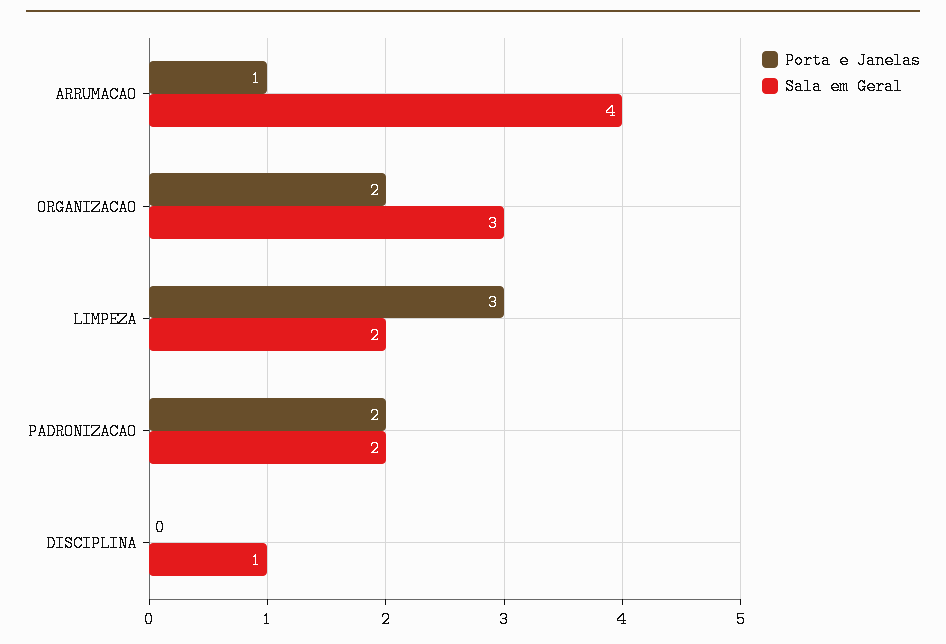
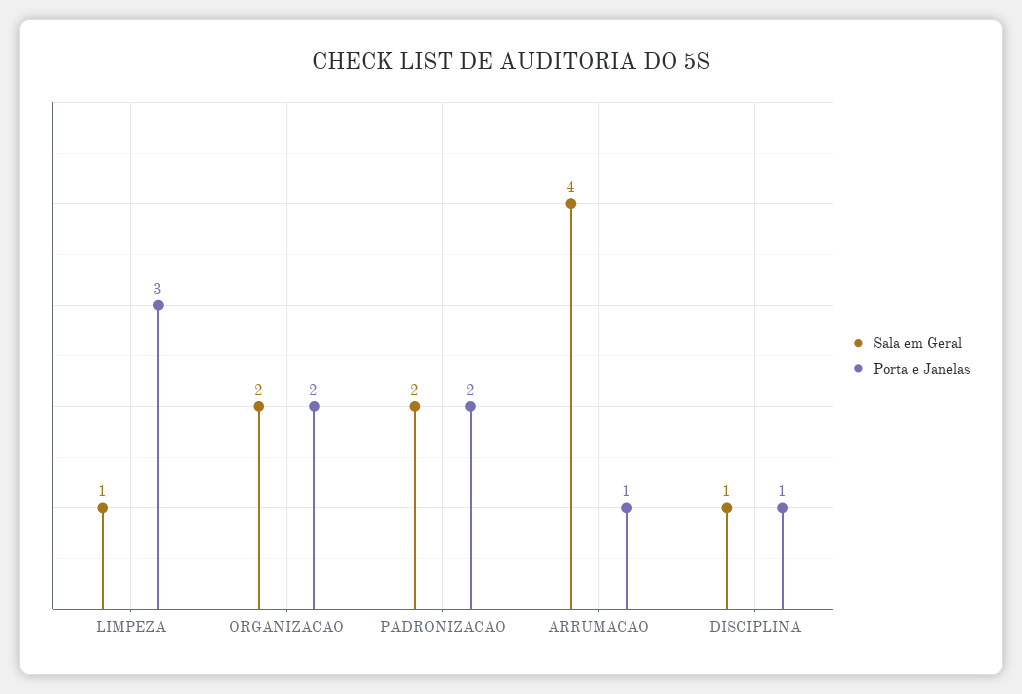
  {
    "Porta e Janelas": {
      "ARRUMACAO": 1,
      "ORGANIZACAO": 2,
      "LIMPEZA": 3,
      "PADRONIZACAO": 2,
-     "DISCIPLINA": 0
+     "DISCIPLINA": 1
    },
    "Sala em Geral": {
      "ARRUMACAO": 4,
-     "ORGANIZACAO": 3,
+     "ORGANIZACAO": 2,
-     "LIMPEZA": 2,
+     "LIMPEZA": 1,
      "PADRONIZACAO": 2,
      "DISCIPLINA": 1
    }
  }

